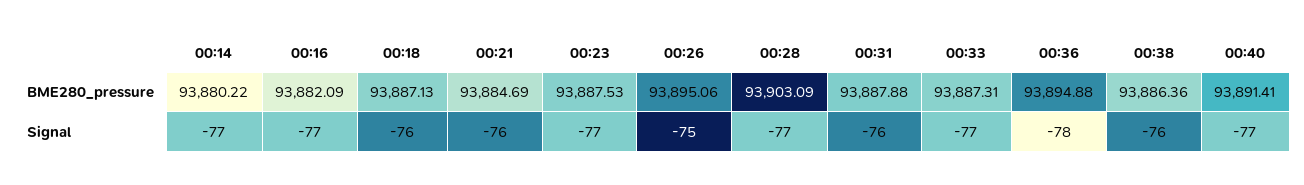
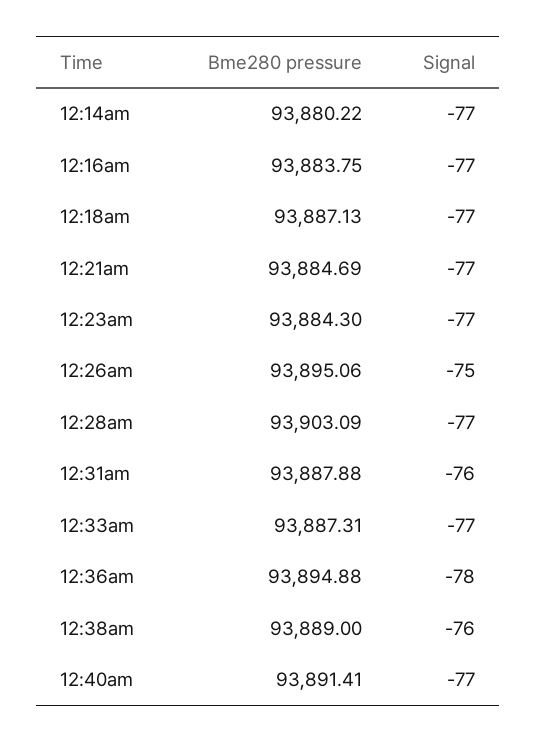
  {
    "00:14": {
      "BME280_pressure": 93880.22,
      "Signal": -77
    },
    "00:16": {
-     "BME280_pressure": 93882.09,
+     "BME280_pressure": 93883.75,
      "Signal": -77
    },
    "00:18": {
      "BME280_pressure": 93887.13,
-     "Signal": -76
+     "Signal": -77
    },
    "00:21": {
      "BME280_pressure": 93884.69,
-     "Signal": -76
+     "Signal": -77
    },
    "00:23": {
-     "BME280_pressure": 93887.53,
+     "BME280_pressure": 93884.3,
      "Signal": -77
    },
    "00:26": {
      "BME280_pressure": 93895.06,
      "Signal": -75
    },
    "00:28": {
      "BME280_pressure": 93903.09,
      "Signal": -77
    },
    "00:31": {
      "BME280_pressure": 93887.88,
      "Signal": -76
    },
    "00:33": {
      "BME280_pressure": 93887.31,
      "Signal": -77
    },
    "00:36": {
      "BME280_pressure": 93894.88,
      "Signal": -78
    },
    "00:38": {
-     "BME280_pressure": 93886.36,
+     "BME280_pressure": 93889,
      "Signal": -76
    },
    "00:40": {
      "BME280_pressure": 93891.41,
      "Signal": -77
    }
  }

